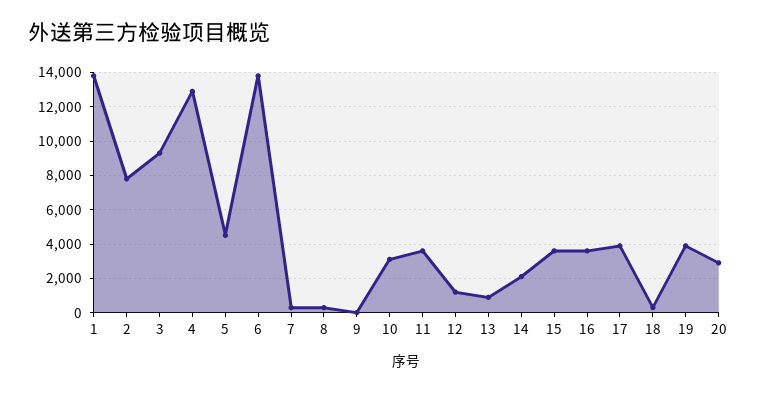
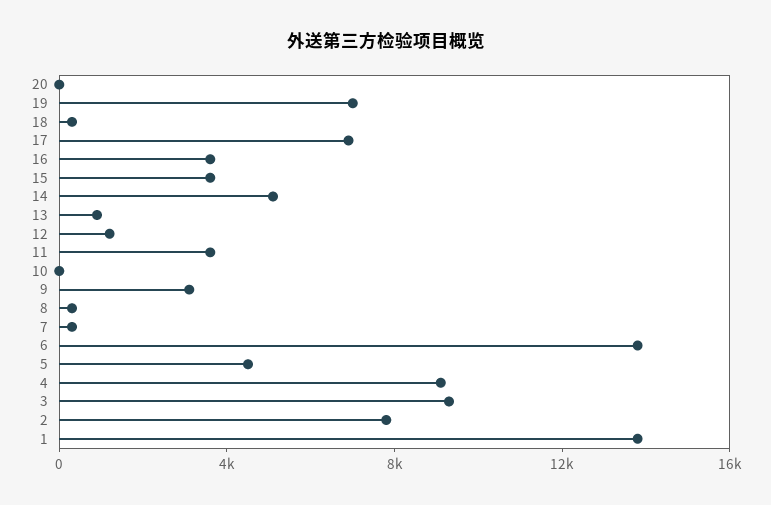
  {
    "1": 14000,
    "2": 8000,
    "3": 9500,
-   "4": 13000,
+   "4": 9000,
    "5": 4500,
    "6": 14000,
    "7": 500,
    "8": 500,
-   "9": 0,
+   "9": 3000,
-   "10": 3000,
+   "10": 0,
    "11": 3500,
    "12": 1000,
    "13": 1000,
-   "14": 2000,
+   "14": 5000,
    "15": 3500,
    "16": 3500,
-   "17": 4000,
+   "17": 7000,
    "18": 500,
-   "19": 4000,
+   "19": 7000,
-   "20": 3000
+   "20": 0
  }

